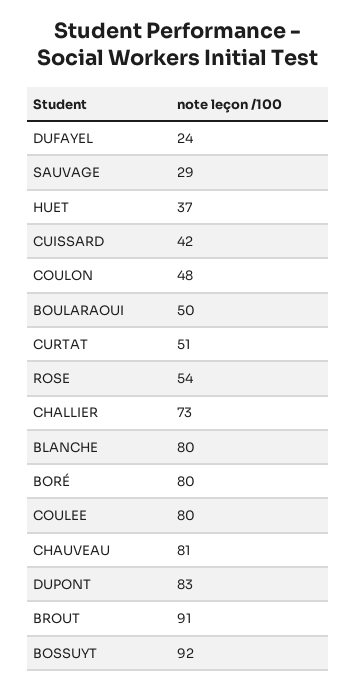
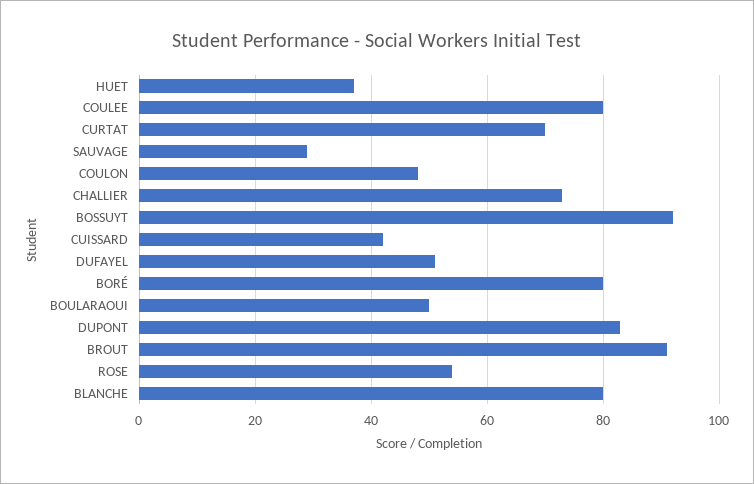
  {
-   "DUFAYEL": 24,
+   "DUFAYEL": 50,
    "SAUVAGE": 29,
    "HUET": 37,
    "CUISSARD": 42,
    "COULON": 48,
    "BOULARAOUI": 50,
-   "CURTAT": 51,
+   "CURTAT": 70,
    "ROSE": 54,
    "CHALLIER": 73,
    "BLANCHE": 80,
    "BORÉ": 80,
    "COULEE": 80,
-   "CHAUVEAU": 81,
    "DUPONT": 83,
    "BROUT": 91,
    "BOSSUYT": 92
  }

